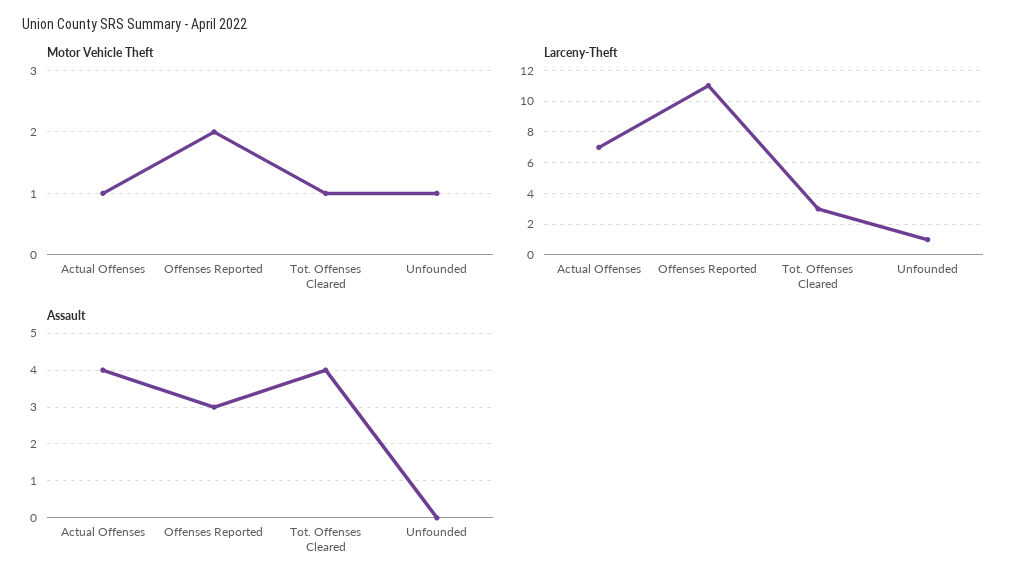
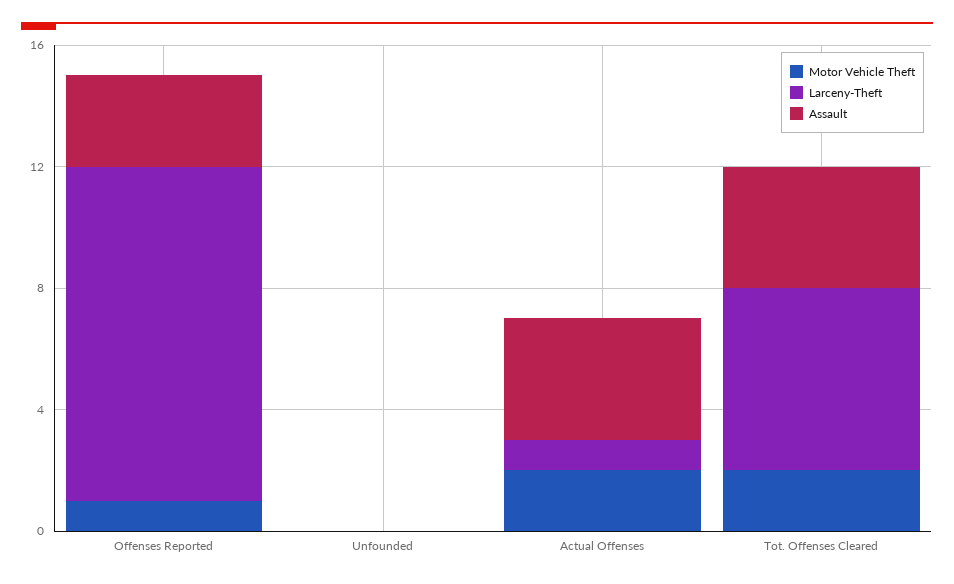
  {
    "Motor Vehicle Theft": {
-     "Actual Offenses": 1,
+     "Actual Offenses": 2,
-     "Offenses Reported": 2,
+     "Offenses Reported": 1,
-     "Tot. Offenses Cleared": 1,
+     "Tot. Offenses Cleared": 2,
-     "Unfounded": 1
+     "Unfounded": 0
    },
    "Larceny-Theft": {
-     "Actual Offenses": 7,
+     "Actual Offenses": 1,
      "Offenses Reported": 11,
-     "Tot. Offenses Cleared": 3,
+     "Tot. Offenses Cleared": 6,
-     "Unfounded": 1
+     "Unfounded": 0
    },
    "Assault": {
      "Actual Offenses": 4,
      "Offenses Reported": 3,
      "Tot. Offenses Cleared": 4,
      "Unfounded": 0
    }
  }

